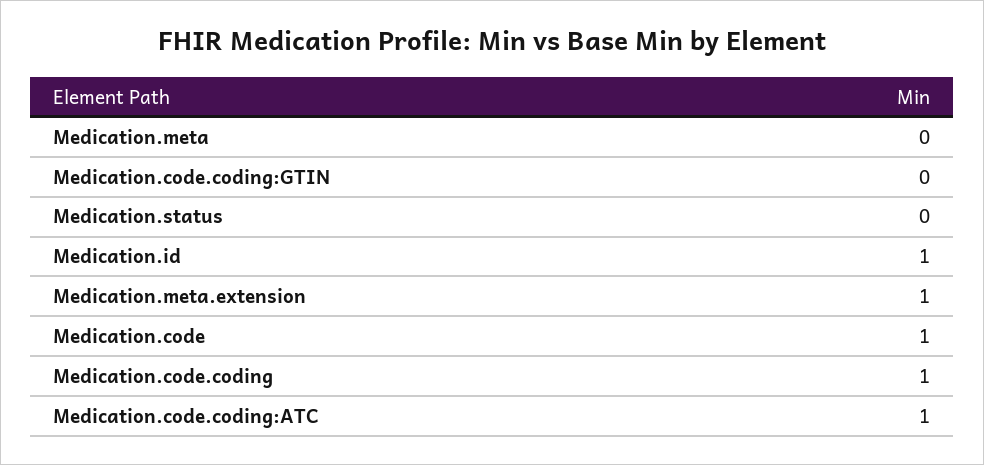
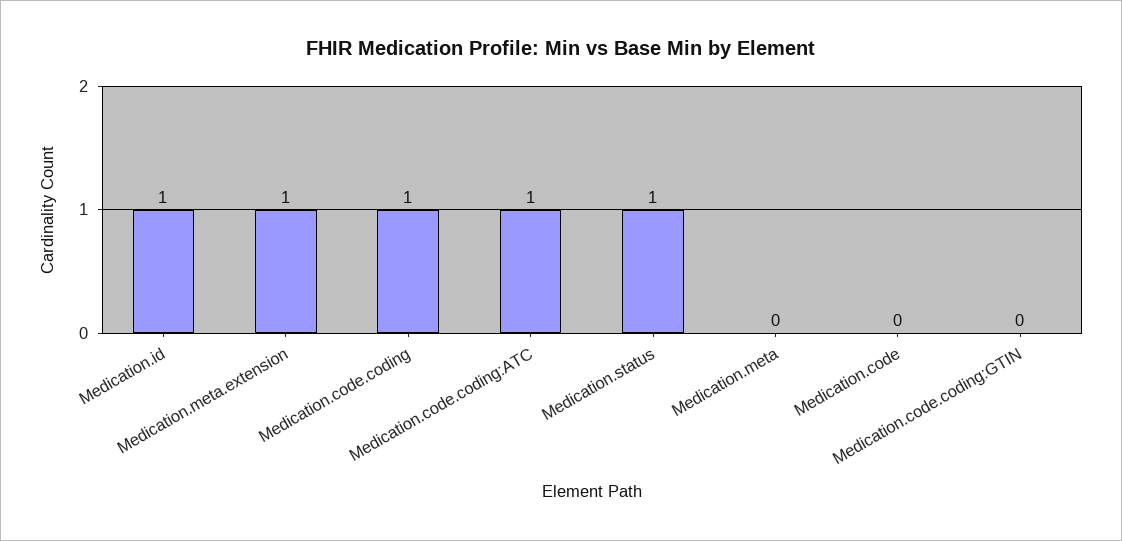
  {
    "Medication.meta": 0,
    "Medication.code.coding:GTIN": 0,
-   "Medication.status": 0,
+   "Medication.status": 1,
    "Medication.id": 1,
    "Medication.meta.extension": 1,
-   "Medication.code": 1,
+   "Medication.code": 0,
    "Medication.code.coding": 1,
    "Medication.code.coding:ATC": 1
  }

